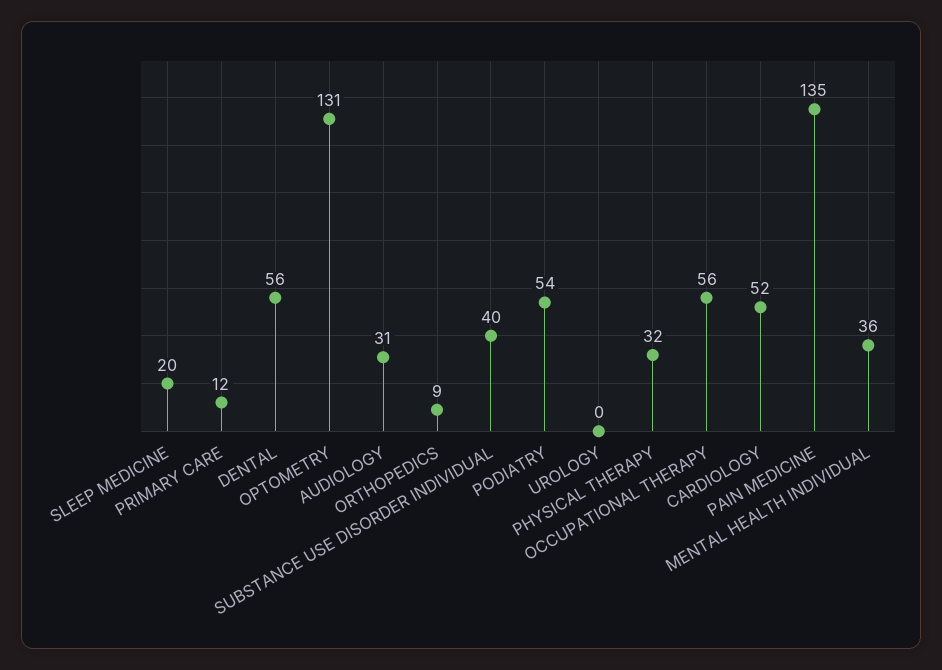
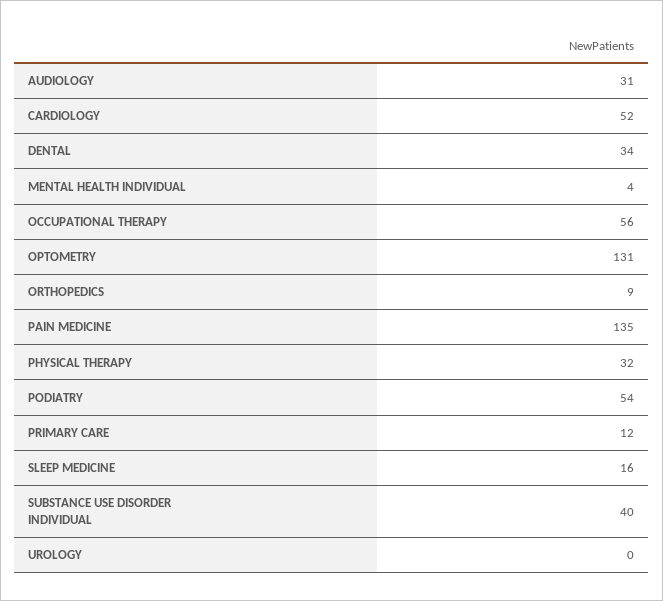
  {
-   "SLEEP MEDICINE": 20,
+   "SLEEP MEDICINE": 16,
    "PRIMARY CARE": 12,
-   "DENTAL": 56,
+   "DENTAL": 34,
    "OPTOMETRY": 131,
    "AUDIOLOGY": 31,
    "ORTHOPEDICS": 9,
    "SUBSTANCE USE DISORDER INDIVIDUAL": 40,
    "PODIATRY": 54,
    "UROLOGY": 0,
    "PHYSICAL THERAPY": 32,
    "OCCUPATIONAL THERAPY": 56,
    "CARDIOLOGY": 52,
    "PAIN MEDICINE": 135,
-   "MENTAL HEALTH INDIVIDUAL": 36
+   "MENTAL HEALTH INDIVIDUAL": 4
  }

